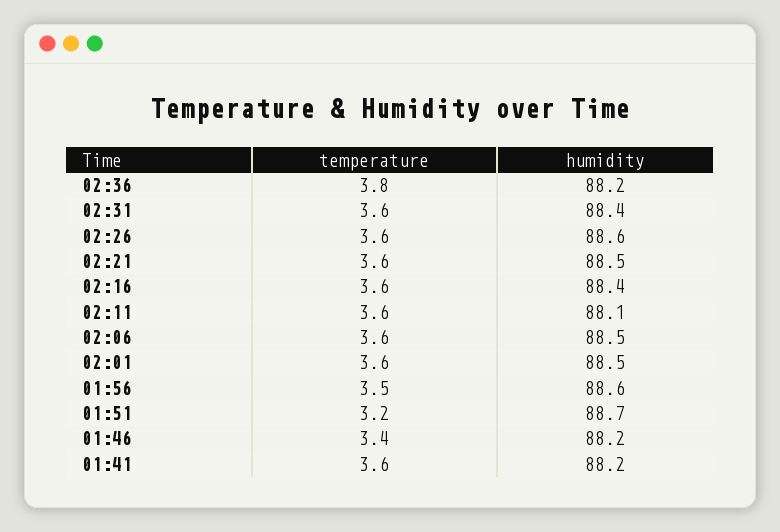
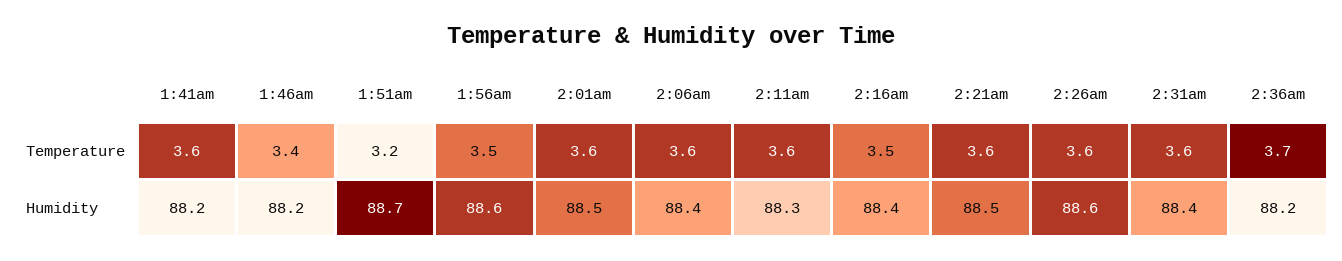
  {
    "temperature": {
-     "02:36": 3.8,
+     "02:36": 3.7,
      "02:31": 3.6,
      "02:26": 3.6,
      "02:21": 3.6,
-     "02:16": 3.6,
+     "02:16": 3.5,
      "02:11": 3.6,
      "02:06": 3.6,
      "02:01": 3.6,
      "01:56": 3.5,
      "01:51": 3.2,
      "01:46": 3.4,
      "01:41": 3.6
    },
    "humidity": {
      "02:36": 88.2,
      "02:31": 88.4,
      "02:26": 88.6,
      "02:21": 88.5,
      "02:16": 88.4,
-     "02:11": 88.1,
+     "02:11": 88.3,
-     "02:06": 88.5,
+     "02:06": 88.4,
      "02:01": 88.5,
      "01:56": 88.6,
      "01:51": 88.7,
      "01:46": 88.2,
      "01:41": 88.2
    }
  }

